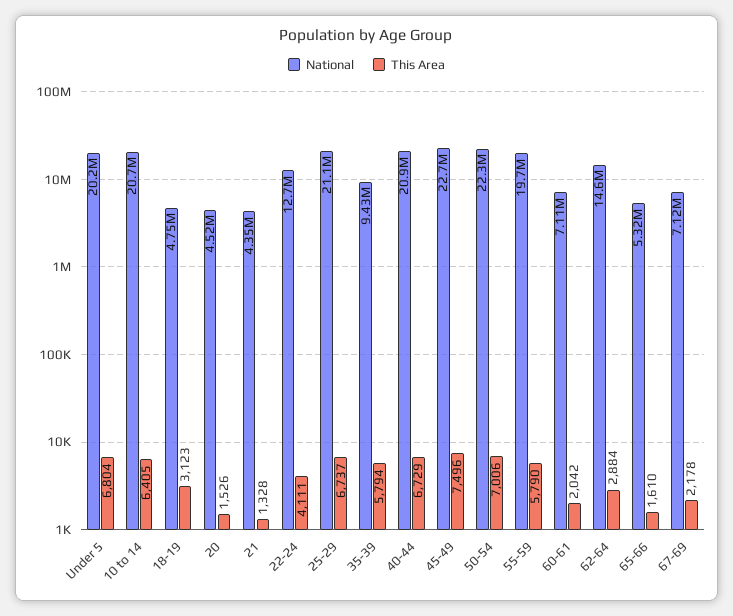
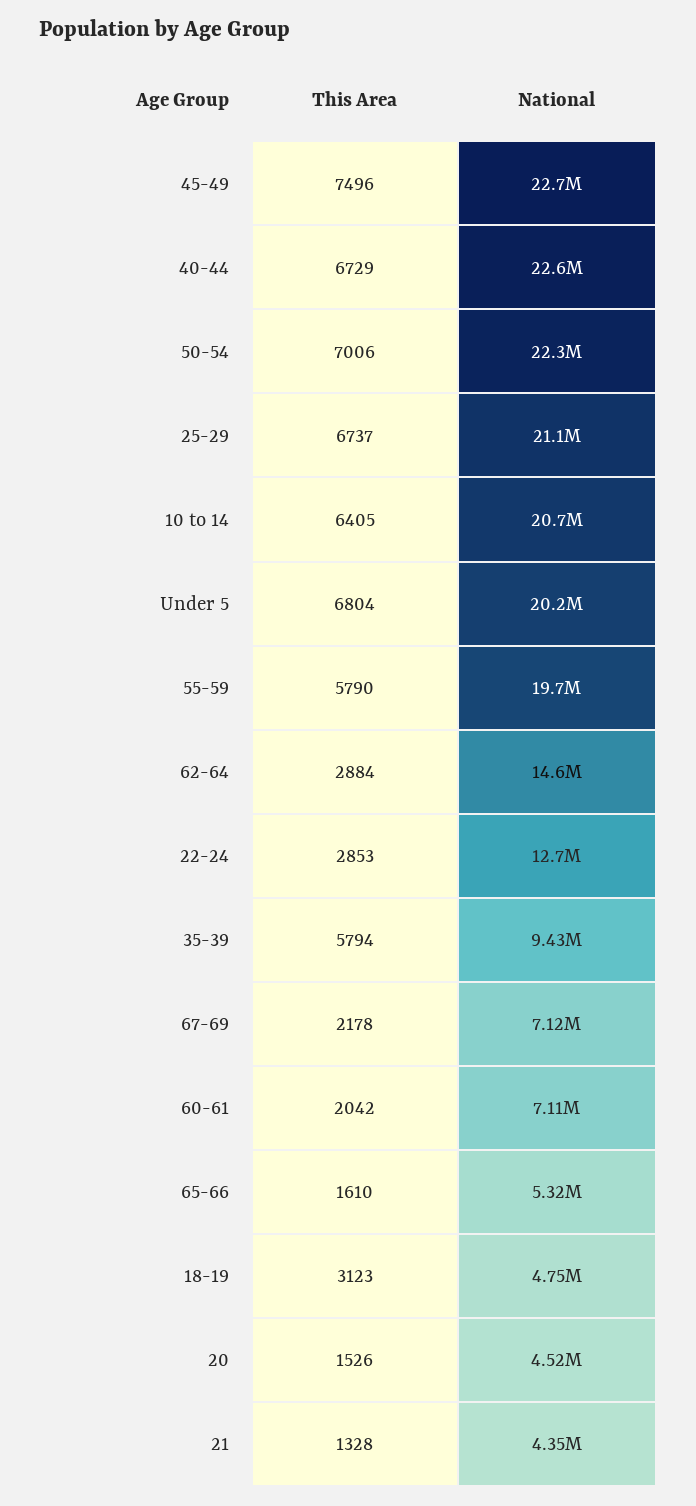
  {
    "National": {
      "Under 5": 20200000,
      "10 to 14": 20700000,
      "18-19": 4750000,
      "20": 4520000,
      "21": 4350000,
      "22-24": 12700000,
      "25-29": 21100000,
      "35-39": 9430000,
-     "40-44": 20900000,
+     "40-44": 22600000,
      "45-49": 22700000,
      "50-54": 22300000,
      "55-59": 19700000,
      "60-61": 7110000,
      "62-64": 14600000,
      "65-66": 5320000,
      "67-69": 7120000
    },
    "This Area": {
      "Under 5": 6804,
      "10 to 14": 6405,
      "18-19": 3123,
      "20": 1526,
      "21": 1328,
-     "22-24": 4111,
+     "22-24": 2853,
      "25-29": 6737,
      "35-39": 5794,
      "40-44": 6729,
      "45-49": 7496,
      "50-54": 7006,
      "55-59": 5790,
      "60-61": 2042,
      "62-64": 2884,
      "65-66": 1610,
      "67-69": 2178
    }
  }

